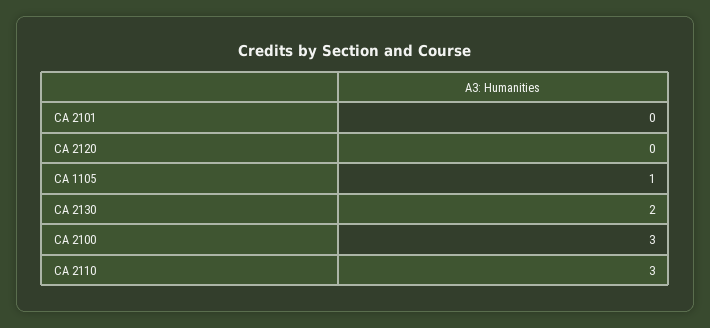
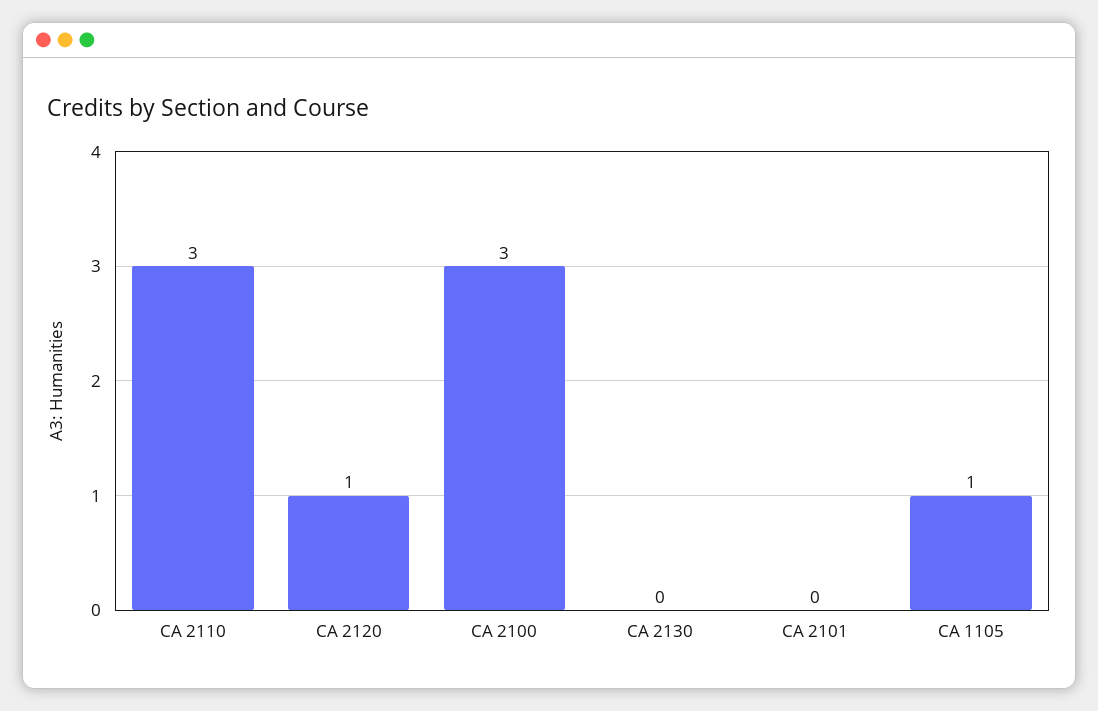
  {
    "CA 2101": 0,
-   "CA 2120": 0,
+   "CA 2120": 1,
    "CA 1105": 1,
-   "CA 2130": 2,
+   "CA 2130": 0,
    "CA 2100": 3,
    "CA 2110": 3
  }

